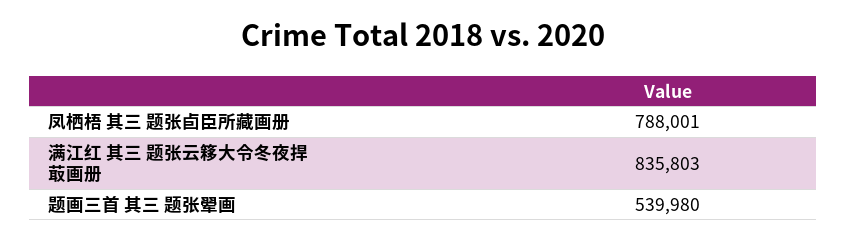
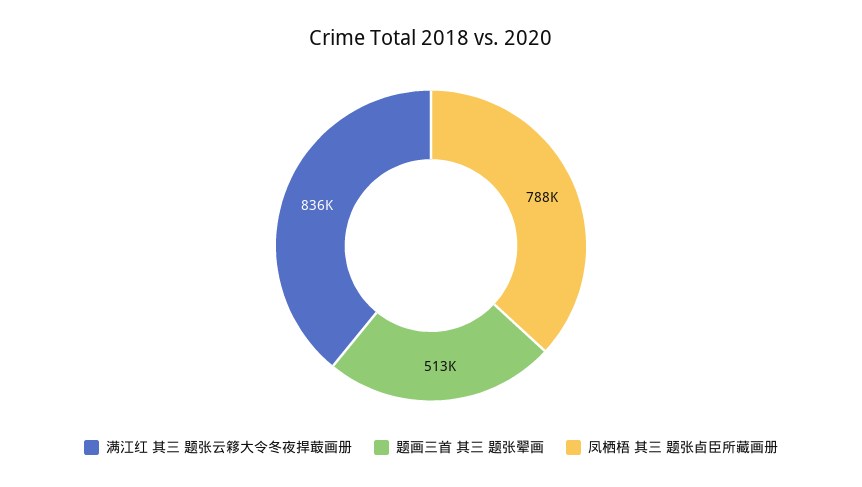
  {
    "凤栖梧 其三 题张卣臣所藏画册": 788001,
    "满江红 其三 题张云簃大令冬夜捍菆画册": 835803,
-   "题画三首 其三 题张翚画": 539980
+   "题画三首 其三 题张翚画": 513000
  }

